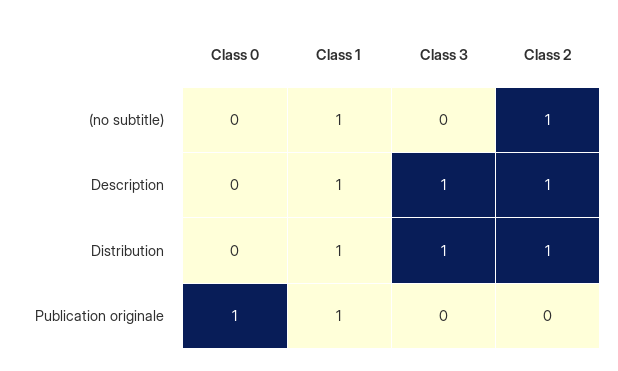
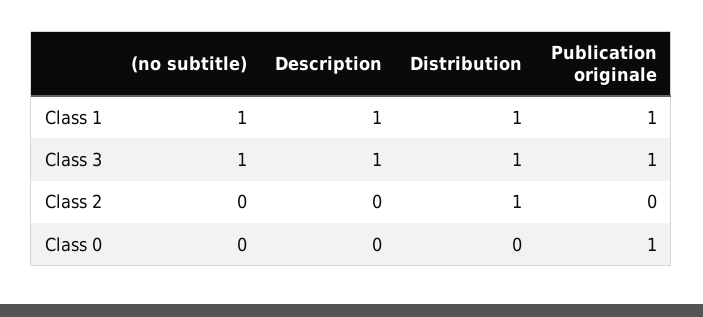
  {
    "Class 0": {
      "(no subtitle)": 0,
      "Description": 0,
      "Distribution": 0,
      "Publication originale": 1
    },
    "Class 1": {
      "(no subtitle)": 1,
      "Description": 1,
      "Distribution": 1,
      "Publication originale": 1
    },
    "Class 3": {
-     "(no subtitle)": 0,
+     "(no subtitle)": 1,
      "Description": 1,
      "Distribution": 1,
-     "Publication originale": 0
+     "Publication originale": 1
    },
    "Class 2": {
-     "(no subtitle)": 1,
+     "(no subtitle)": 0,
-     "Description": 1,
+     "Description": 0,
      "Distribution": 1,
      "Publication originale": 0
    }
  }

